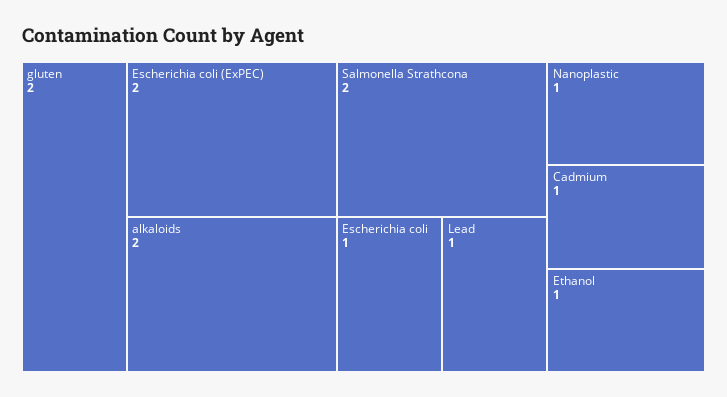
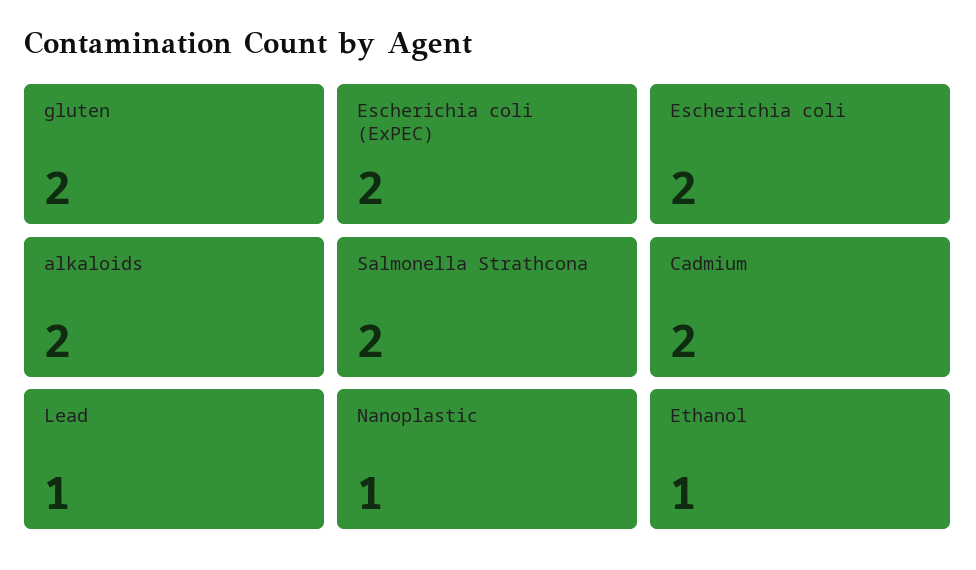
  {
    "gluten": 2,
    "Escherichia coli (ExPEC)": 2,
    "alkaloids": 2,
    "Salmonella Strathcona": 2,
-   "Escherichia coli": 1,
+   "Escherichia coli": 2,
    "Lead": 1,
    "Nanoplastic": 1,
-   "Cadmium": 1,
+   "Cadmium": 2,
    "Ethanol": 1
  }

